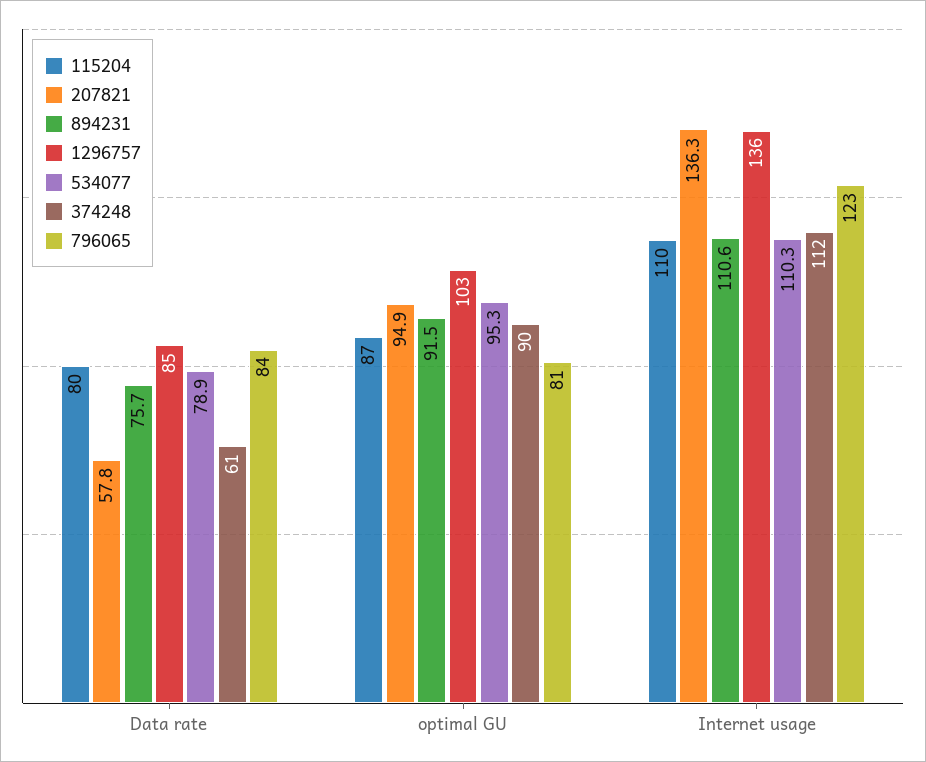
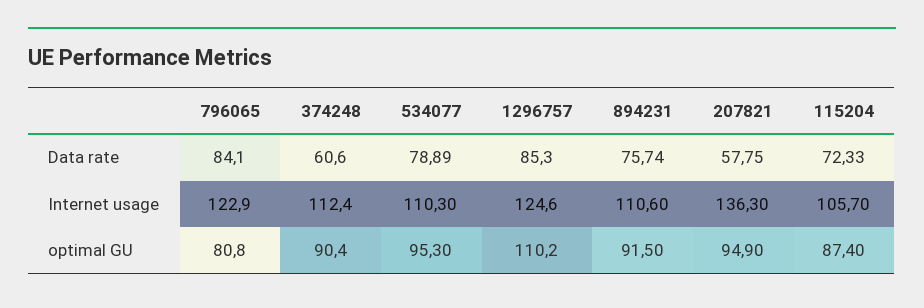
  {
    "115204": {
-     "Data rate": 80,
+     "Data rate": 72.33,
      "optimal GU": 87.4,
-     "Internet usage": 110
+     "Internet usage": 105.7
    },
    "207821": {
      "Data rate": 57.75,
      "optimal GU": 94.9,
      "Internet usage": 136.3
    },
    "894231": {
      "Data rate": 75.74,
      "optimal GU": 91.5,
      "Internet usage": 110.6
    },
    "1296757": {
      "Data rate": 85.3,
-     "optimal GU": 103,
+     "optimal GU": 110.2,
-     "Internet usage": 136
+     "Internet usage": 124.6
    },
    "534077": {
      "Data rate": 78.89,
      "optimal GU": 95.3,
      "Internet usage": 110.3
    },
    "374248": {
      "Data rate": 60.6,
      "optimal GU": 90.4,
      "Internet usage": 112.4
    },
    "796065": {
      "Data rate": 84.1,
      "optimal GU": 80.8,
      "Internet usage": 122.9
    }
  }

